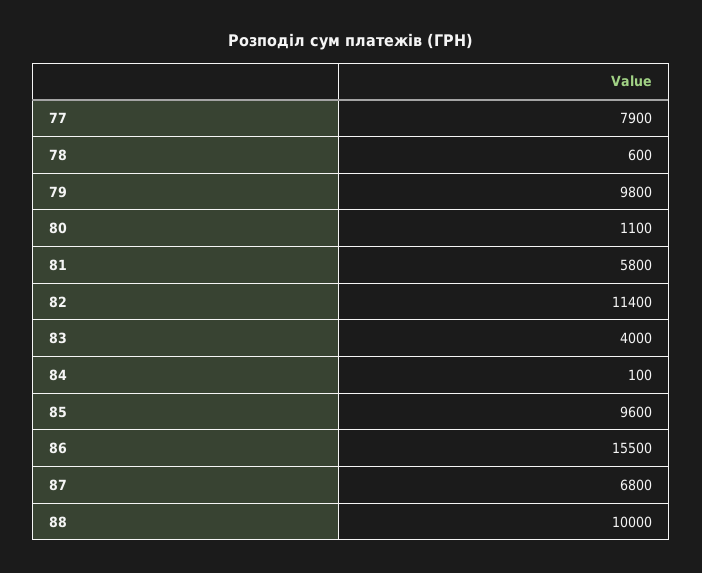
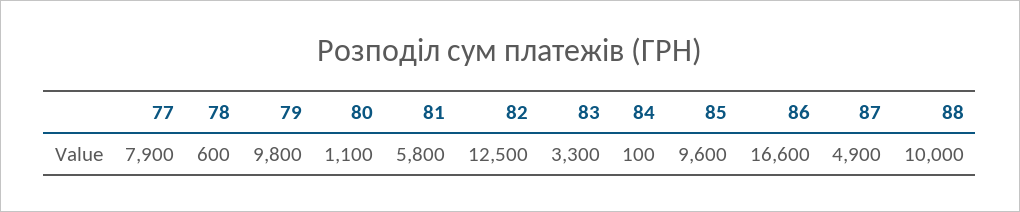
  {
    "77": 7900,
    "78": 600,
    "79": 9800,
    "80": 1100,
    "81": 5800,
-   "82": 11400,
+   "82": 12500,
-   "83": 4000,
+   "83": 3300,
    "84": 100,
    "85": 9600,
-   "86": 15500,
+   "86": 16600,
-   "87": 6800,
+   "87": 4900,
    "88": 10000
  }

